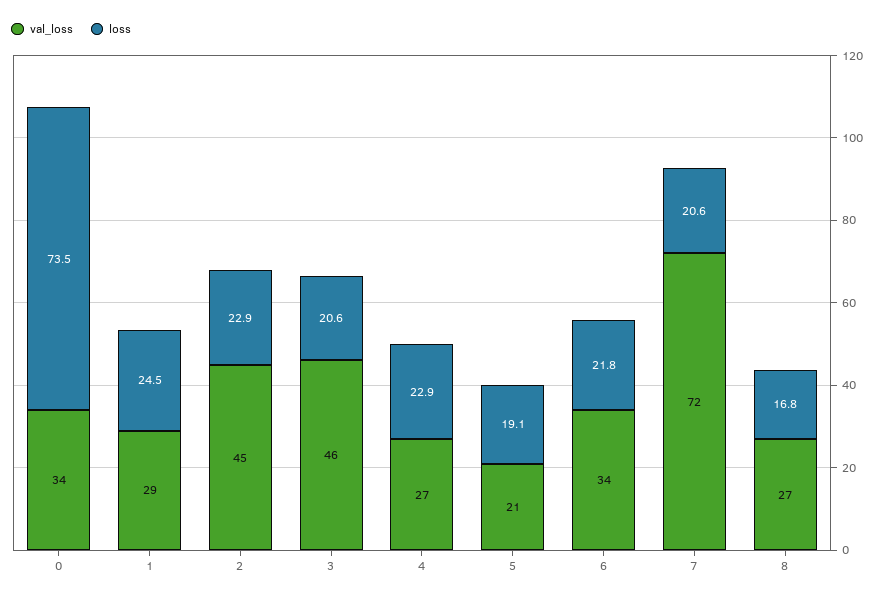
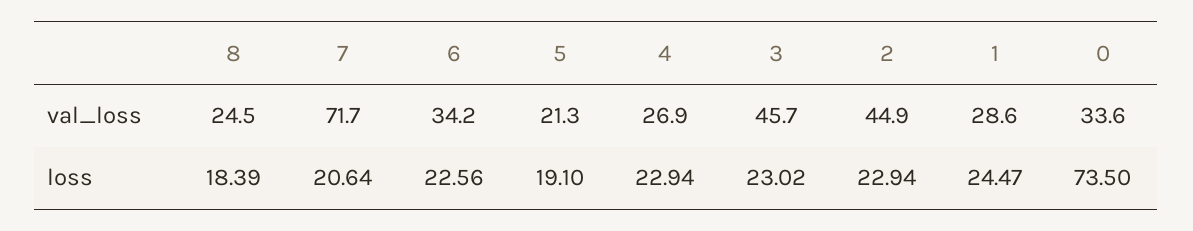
  {
    "val_loss": {
      "0": 33.6,
      "1": 28.6,
      "2": 44.9,
      "3": 45.7,
      "4": 26.9,
      "5": 21.3,
      "6": 34.2,
      "7": 71.7,
-     "8": 27
+     "8": 24.5
    },
    "loss": {
      "0": 73.5,
      "1": 24.47,
      "2": 22.94,
-     "3": 20.6,
+     "3": 23.02,
      "4": 22.94,
      "5": 19.1,
-     "6": 21.8,
+     "6": 22.56,
      "7": 20.64,
-     "8": 16.8
+     "8": 18.39
    }
  }

